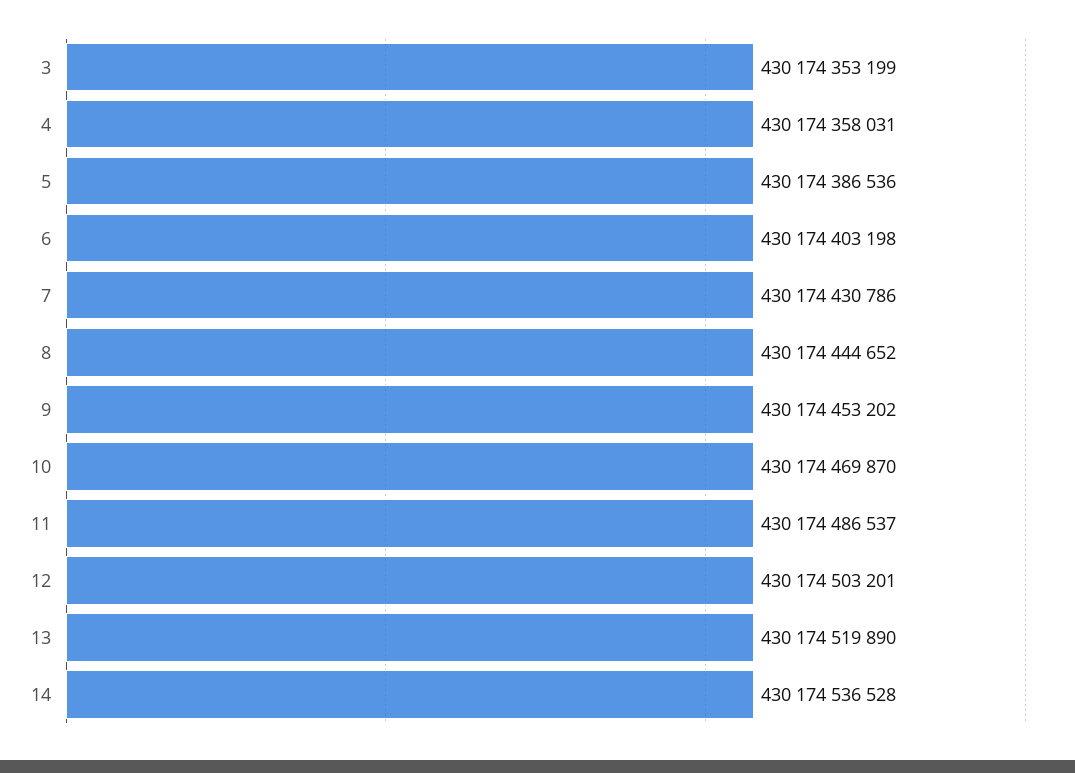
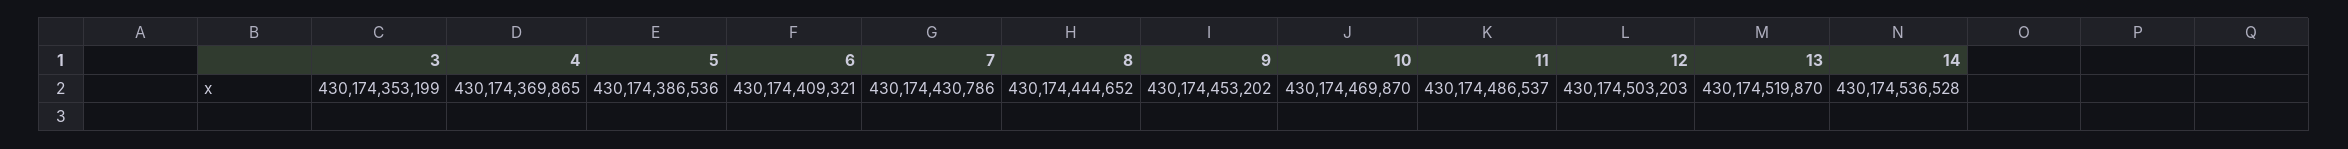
  {
    "3": 430174353199,
-   "4": 430174358031,
+   "4": 430174369865,
    "5": 430174386536,
-   "6": 430174403198,
+   "6": 430174409321,
    "7": 430174430786,
    "8": 430174444652,
    "9": 430174453202,
    "10": 430174469870,
    "11": 430174486537,
-   "12": 430174503201,
+   "12": 430174503203,
-   "13": 430174519890,
+   "13": 430174519870,
    "14": 430174536528
  }

